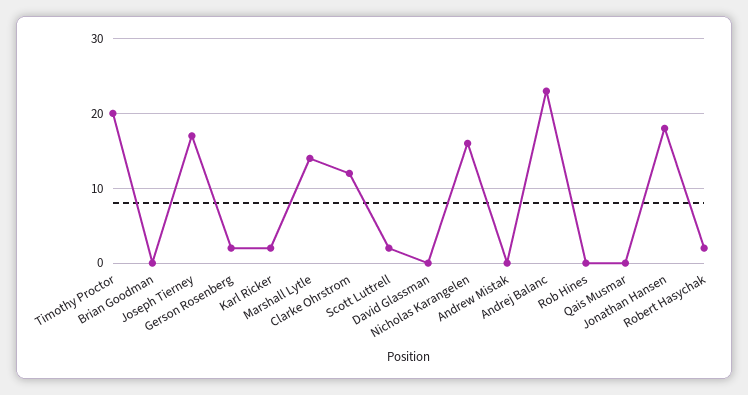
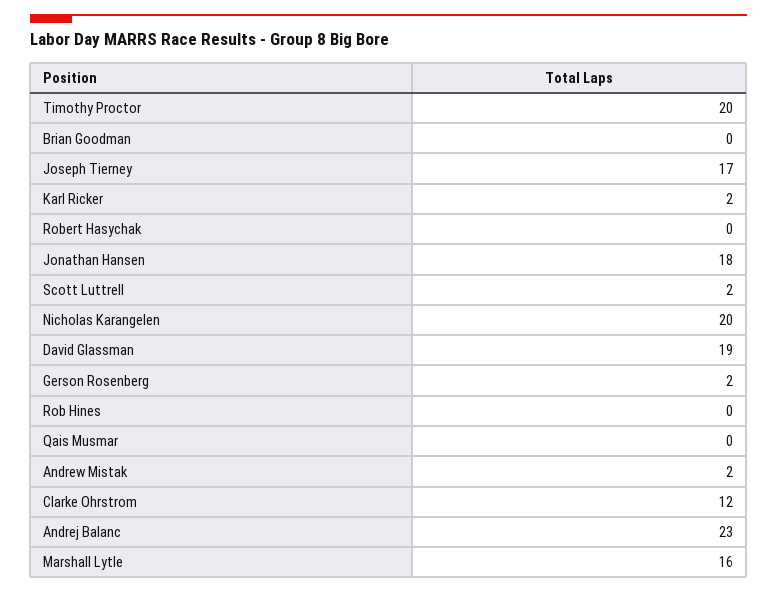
  {
    "Timothy Proctor": 20,
    "Brian Goodman": 0,
    "Joseph Tierney": 17,
    "Gerson Rosenberg": 2,
    "Karl Ricker": 2,
-   "Marshall Lytle": 14,
+   "Marshall Lytle": 16,
    "Clarke Ohrstrom": 12,
    "Scott Luttrell": 2,
-   "David Glassman": 0,
+   "David Glassman": 19,
-   "Nicholas Karangelen": 16,
+   "Nicholas Karangelen": 20,
-   "Andrew Mistak": 0,
+   "Andrew Mistak": 2,
    "Andrej Balanc": 23,
    "Rob Hines": 0,
    "Qais Musmar": 0,
    "Jonathan Hansen": 18,
-   "Robert Hasychak": 2
+   "Robert Hasychak": 0
  }

